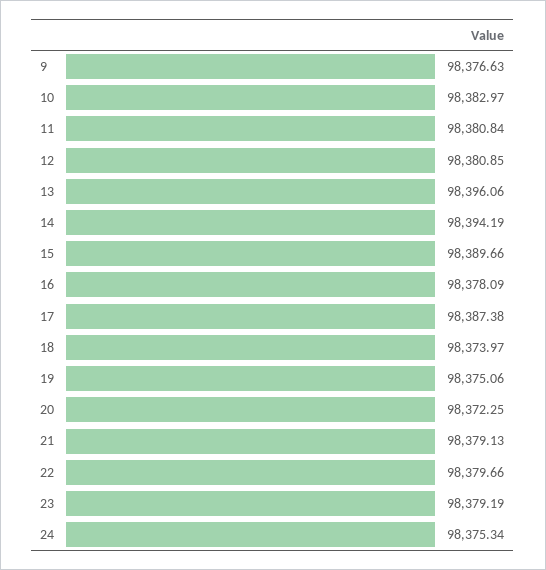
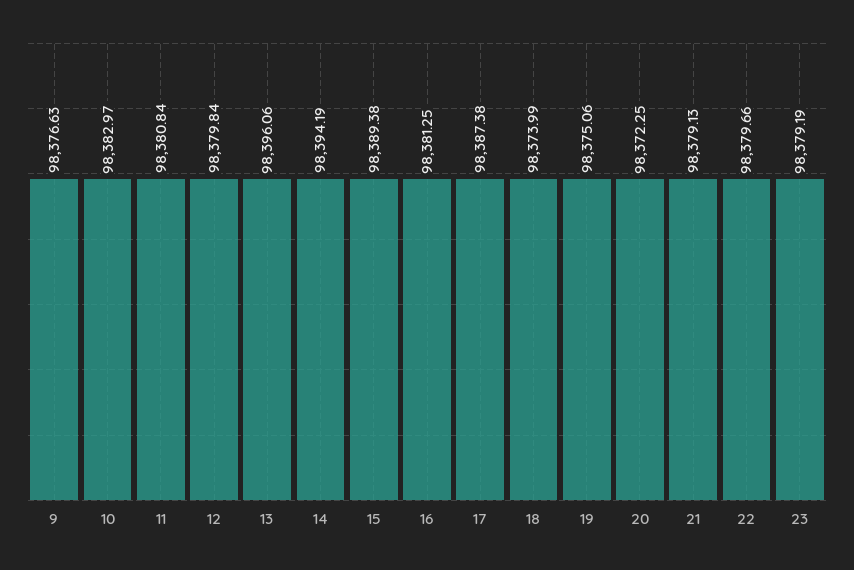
  {
    "9": 98376.63,
    "10": 98382.97,
    "11": 98380.84,
-   "12": 98380.85,
+   "12": 98379.84,
    "13": 98396.06,
    "14": 98394.19,
-   "15": 98389.66,
+   "15": 98389.38,
-   "16": 98378.09,
+   "16": 98381.25,
    "17": 98387.38,
-   "18": 98373.97,
+   "18": 98373.99,
    "19": 98375.06,
    "20": 98372.25,
    "21": 98379.13,
    "22": 98379.66,
-   "23": 98379.19,
+   "23": 98379.19
-   "24": 98375.34
  }

